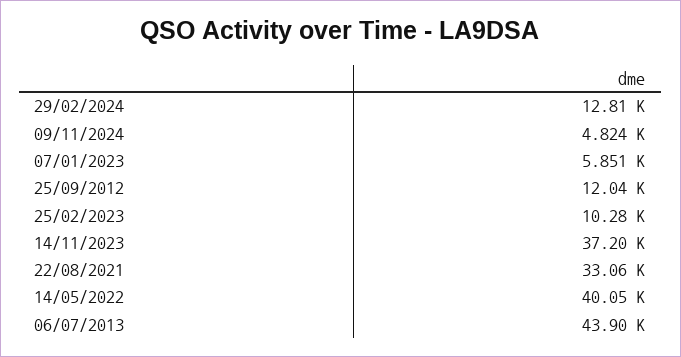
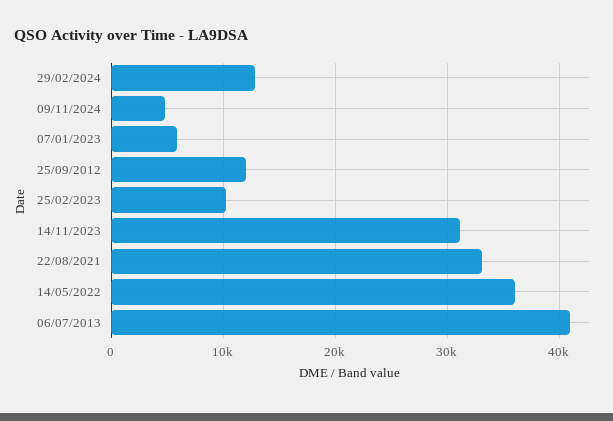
  {
    "29/02/2024": 12810,
    "09/11/2024": 4824,
    "07/01/2023": 5851,
    "25/09/2012": 12040,
    "25/02/2023": 10280,
-   "14/11/2023": 37200,
+   "14/11/2023": 31000,
    "22/08/2021": 33060,
-   "14/05/2022": 40050,
+   "14/05/2022": 36000,
-   "06/07/2013": 43900
+   "06/07/2013": 41000
  }

